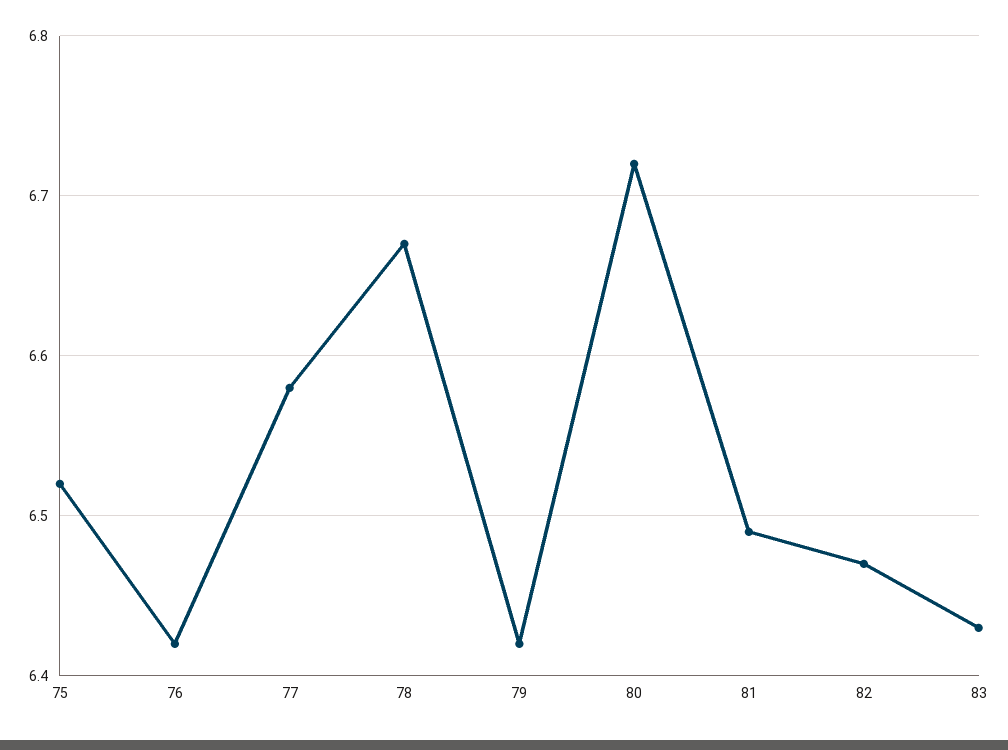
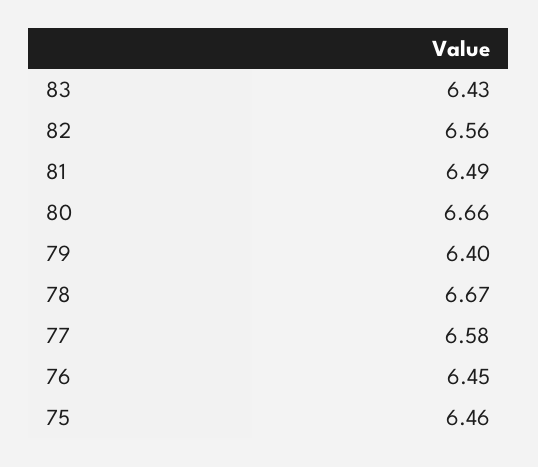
  {
-   "75": 6.52,
+   "75": 6.46,
-   "76": 6.42,
+   "76": 6.45,
    "77": 6.58,
    "78": 6.67,
-   "79": 6.42,
+   "79": 6.4,
-   "80": 6.72,
+   "80": 6.66,
    "81": 6.49,
-   "82": 6.47,
+   "82": 6.56,
    "83": 6.43
  }

